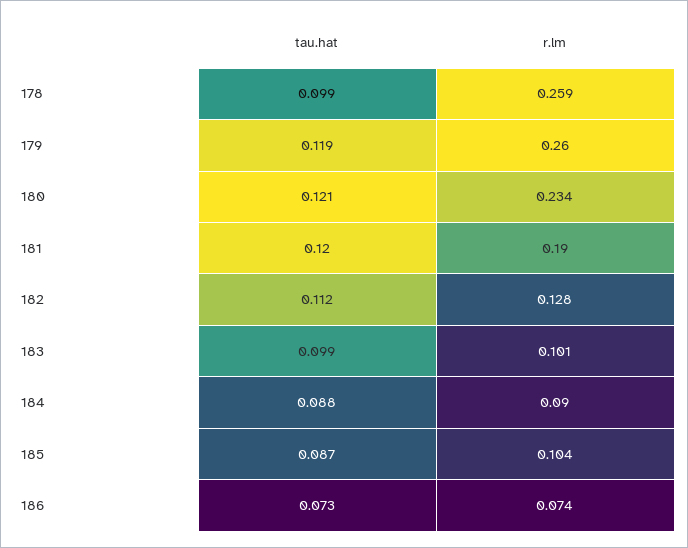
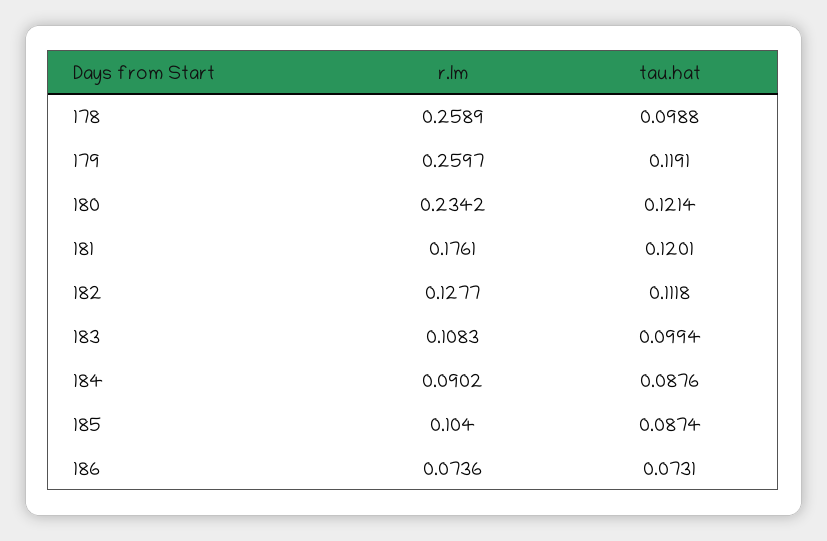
  {
    "tau.hat": {
      "178": 0.0988,
      "179": 0.1191,
      "180": 0.1214,
      "181": 0.1201,
      "182": 0.1118,
      "183": 0.0994,
      "184": 0.0876,
      "185": 0.0874,
      "186": 0.0731
    },
    "r.lm": {
      "178": 0.2589,
      "179": 0.2597,
      "180": 0.2342,
-     "181": 0.19,
+     "181": 0.1761,
      "182": 0.1277,
-     "183": 0.101,
+     "183": 0.1083,
      "184": 0.0902,
      "185": 0.104,
      "186": 0.0736
    }
  }

